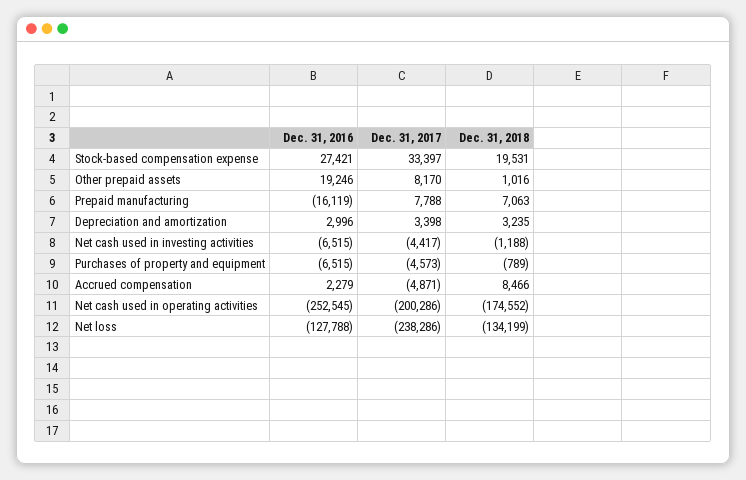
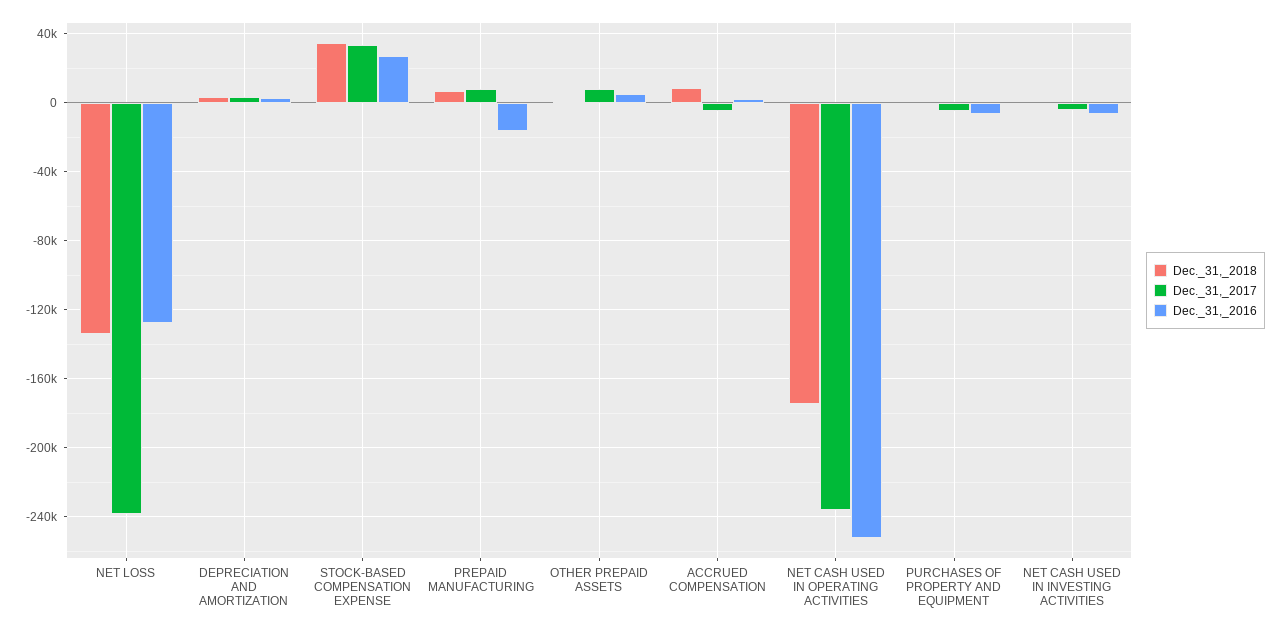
  {
    "Dec. 31, 2016": {
      "Stock-based compensation expense": 27421,
-     "Other prepaid assets": 19246,
+     "Other prepaid assets": 5000,
      "Prepaid manufacturing": -16119,
      "Depreciation and amortization": 2996,
      "Net cash used in investing activities": -6515,
      "Purchases of property and equipment": -6515,
      "Accrued compensation": 2279,
      "Net cash used in operating activities": -252545,
      "Net loss": -127788
    },
    "Dec. 31, 2017": {
      "Stock-based compensation expense": 33397,
      "Other prepaid assets": 8170,
      "Prepaid manufacturing": 7788,
      "Depreciation and amortization": 3398,
      "Net cash used in investing activities": -4417,
      "Purchases of property and equipment": -4573,
      "Accrued compensation": -4871,
-     "Net cash used in operating activities": -200286,
+     "Net cash used in operating activities": -235000,
      "Net loss": -238286
    },
    "Dec. 31, 2018": {
-     "Stock-based compensation expense": 19531,
+     "Stock-based compensation expense": 35000,
      "Other prepaid assets": 1016,
      "Prepaid manufacturing": 7063,
      "Depreciation and amortization": 3235,
      "Net cash used in investing activities": -1188,
      "Purchases of property and equipment": -789,
      "Accrued compensation": 8466,
      "Net cash used in operating activities": -174552,
      "Net loss": -134199
    }
  }

